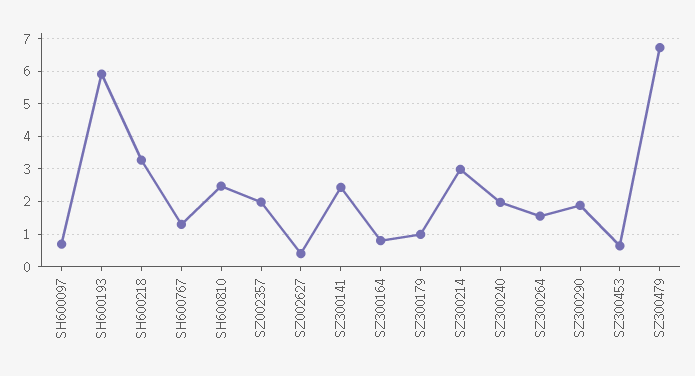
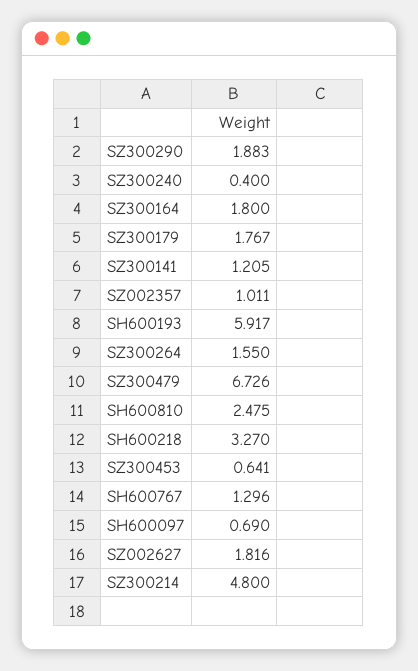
  {
    "SH600097": 0.69,
    "SH600193": 5.917,
    "SH600218": 3.27,
    "SH600767": 1.296,
    "SH600810": 2.475,
-   "SZ002357": 2,
+   "SZ002357": 1.011,
-   "SZ002627": 0.4,
+   "SZ002627": 1.816,
-   "SZ300141": 2.4,
+   "SZ300141": 1.205,
-   "SZ300164": 0.8,
+   "SZ300164": 1.8,
-   "SZ300179": 1,
+   "SZ300179": 1.767,
-   "SZ300214": 3,
+   "SZ300214": 4.8,
-   "SZ300240": 2,
+   "SZ300240": 0.4,
    "SZ300264": 1.55,
    "SZ300290": 1.883,
    "SZ300453": 0.641,
    "SZ300479": 6.726
  }

